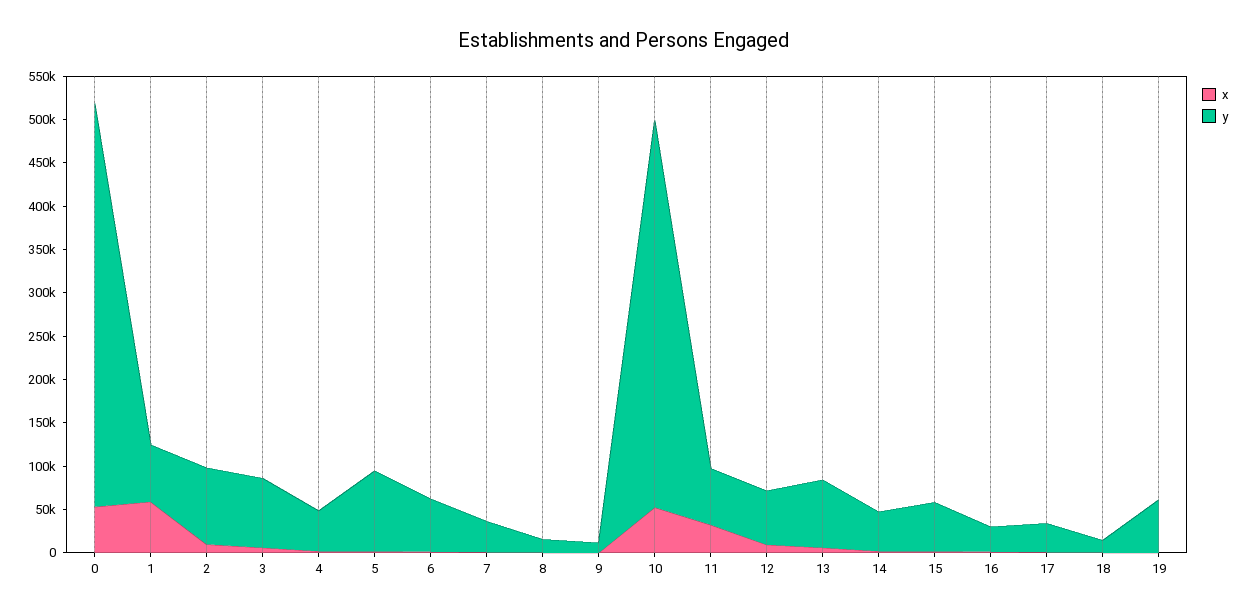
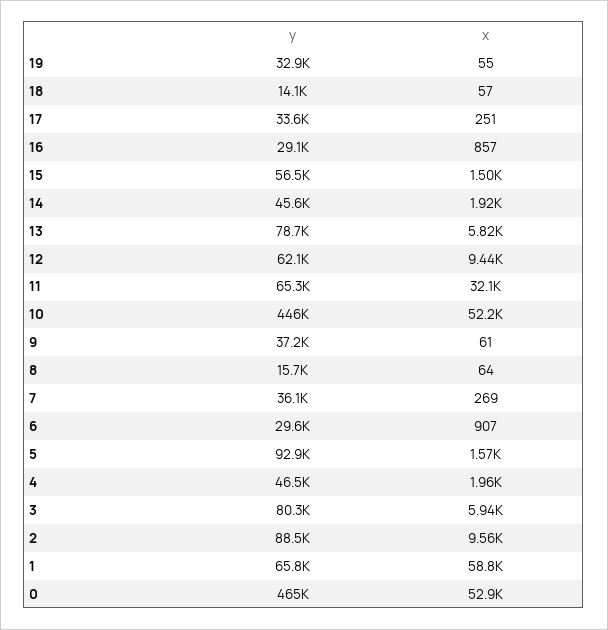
  {
    "x": {
      "0": 52900,
      "1": 58800,
      "2": 9560,
      "3": 5940,
      "4": 1960,
      "5": 1570,
      "6": 907,
      "7": 269,
      "8": 64,
      "9": 61,
      "10": 52200,
      "11": 32100,
      "12": 9440,
      "13": 5820,
      "14": 1920,
      "15": 1500,
      "16": 857,
      "17": 251,
      "18": 57,
      "19": 55
    },
    "y": {
      "0": 465000,
      "1": 65800,
      "2": 88500,
      "3": 80300,
      "4": 46500,
      "5": 92900,
-     "6": 60000,
+     "6": 29600,
      "7": 36100,
      "8": 15700,
-     "9": 10000,
+     "9": 37200,
      "10": 446000,
      "11": 65300,
      "12": 62100,
      "13": 78700,
      "14": 45600,
      "15": 56500,
      "16": 29100,
      "17": 33600,
      "18": 14100,
-     "19": 60000
+     "19": 32900
    }
  }

